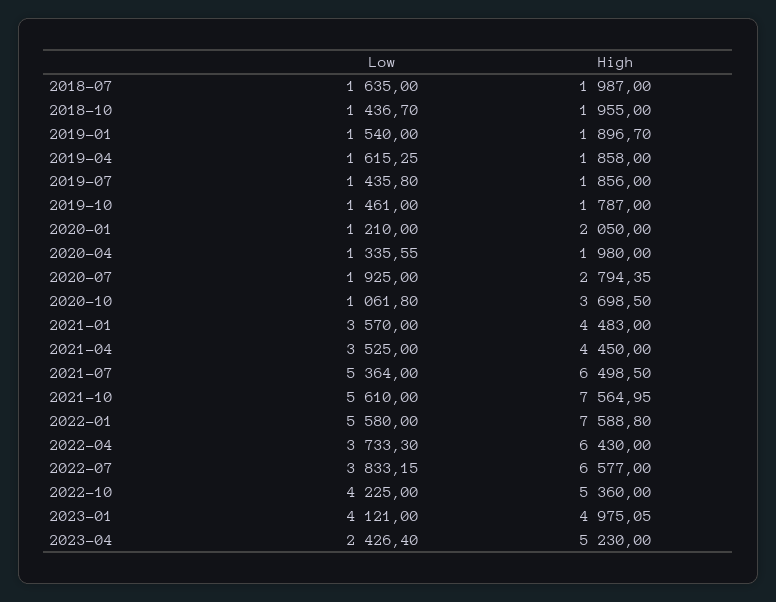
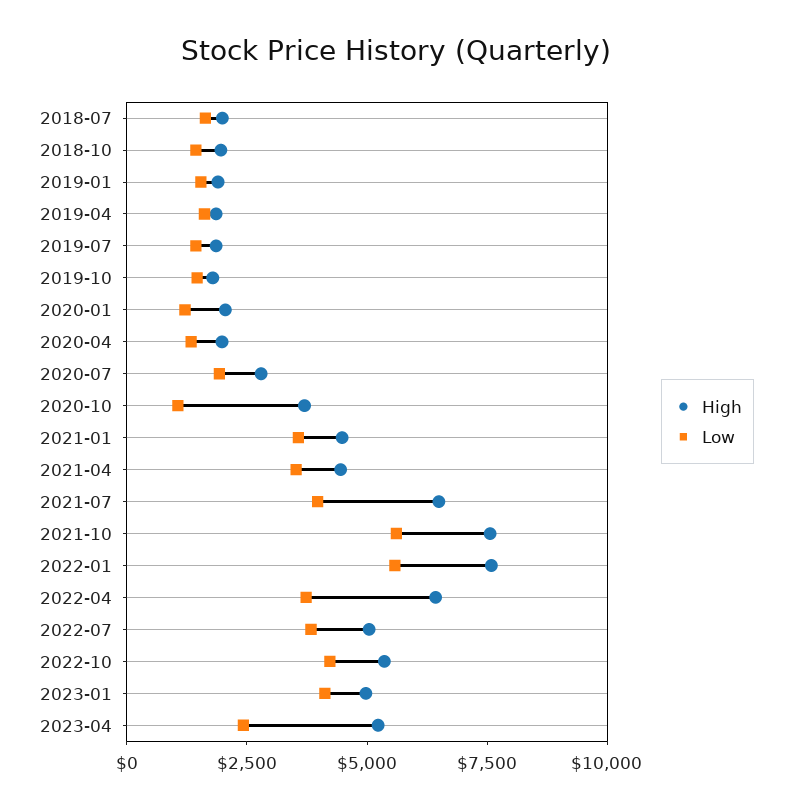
  {
    "Low": {
      "2018-07": 1635,
      "2018-10": 1436.7,
      "2019-01": 1540,
      "2019-04": 1615.25,
      "2019-07": 1435.8,
      "2019-10": 1461,
      "2020-01": 1210,
      "2020-04": 1335.55,
      "2020-07": 1925,
      "2020-10": 1061.8,
      "2021-01": 3570,
      "2021-04": 3525,
-     "2021-07": 5364,
+     "2021-07": 4000,
      "2021-10": 5610,
      "2022-01": 5580,
      "2022-04": 3733.3,
      "2022-07": 3833.15,
      "2022-10": 4225,
      "2023-01": 4121,
      "2023-04": 2426.4
    },
    "High": {
      "2018-07": 1987,
      "2018-10": 1955,
      "2019-01": 1896.7,
      "2019-04": 1858,
      "2019-07": 1856,
      "2019-10": 1787,
      "2020-01": 2050,
      "2020-04": 1980,
      "2020-07": 2794.35,
      "2020-10": 3698.5,
      "2021-01": 4483,
      "2021-04": 4450,
      "2021-07": 6498.5,
      "2021-10": 7564.95,
      "2022-01": 7588.8,
      "2022-04": 6430,
-     "2022-07": 6577,
+     "2022-07": 5000,
      "2022-10": 5360,
      "2023-01": 4975.05,
      "2023-04": 5230
    }
  }

